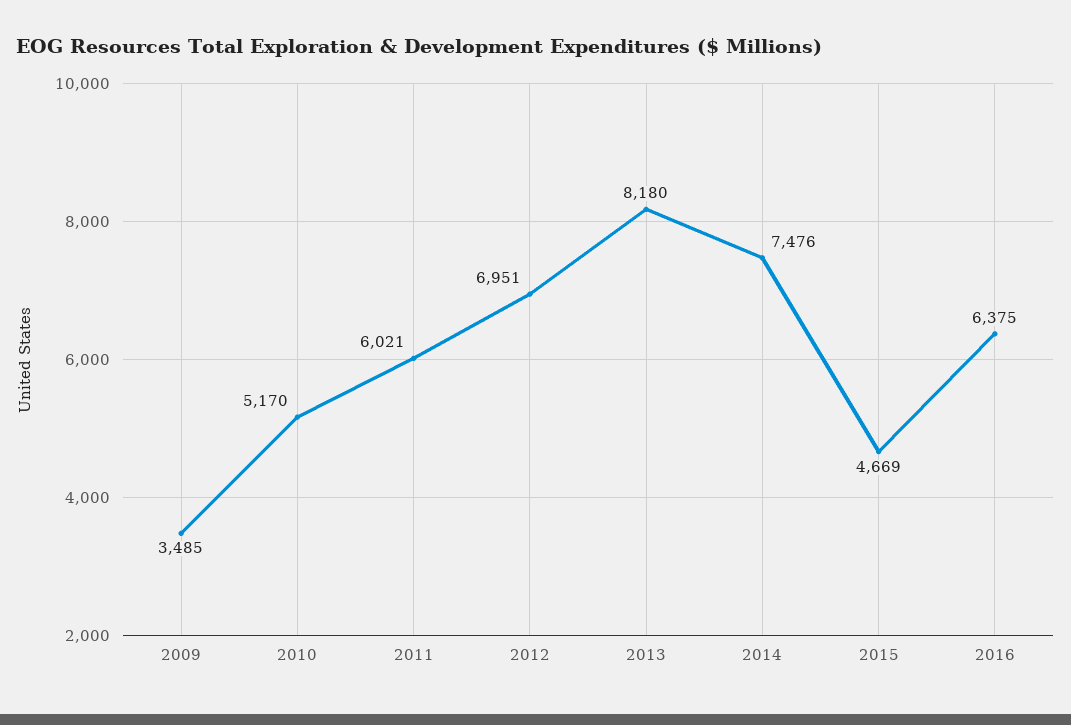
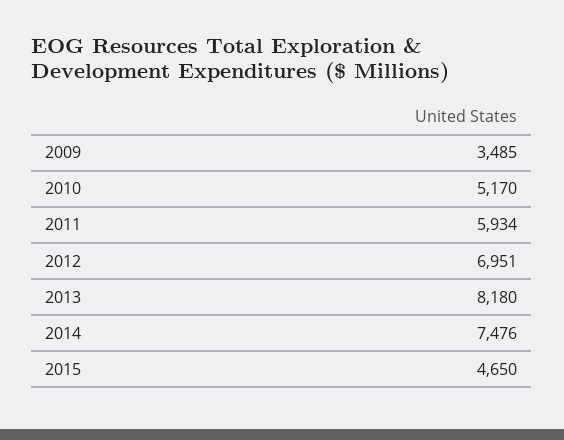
  {
    "2009": 3485,
    "2010": 5170,
-   "2011": 6021,
+   "2011": 5934,
    "2012": 6951,
    "2013": 8180,
    "2014": 7476,
-   "2015": 4669,
+   "2015": 4650
-   "2016": 6375
  }

